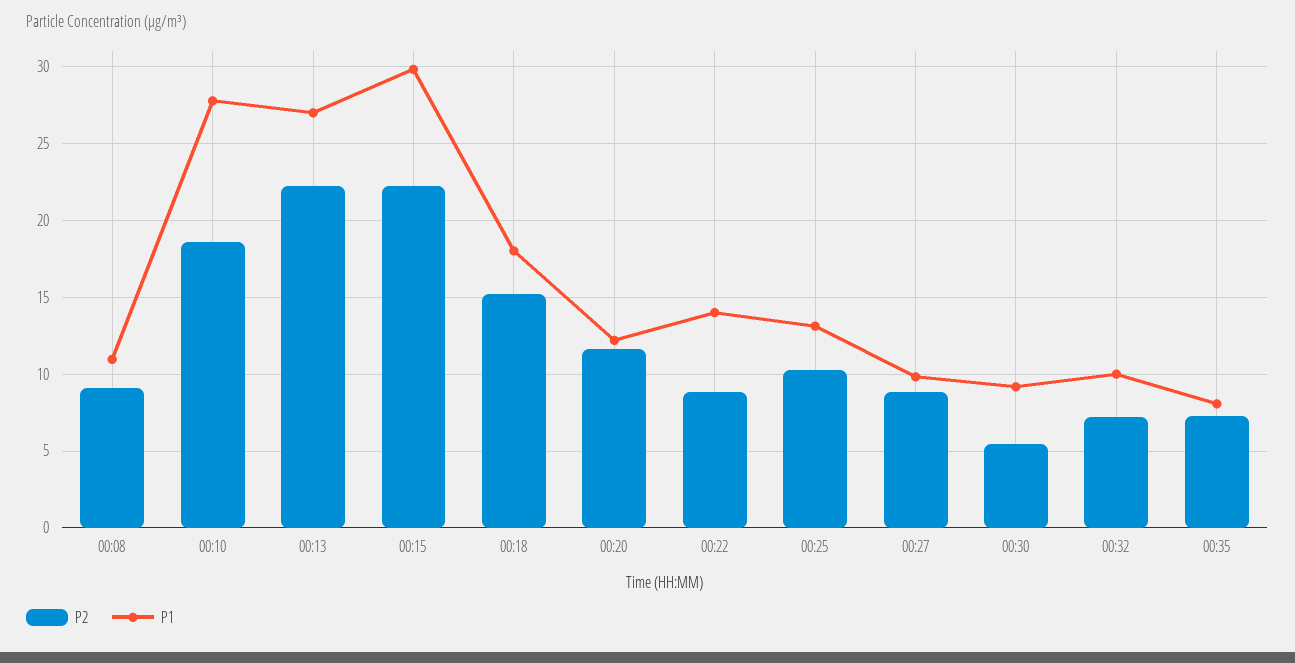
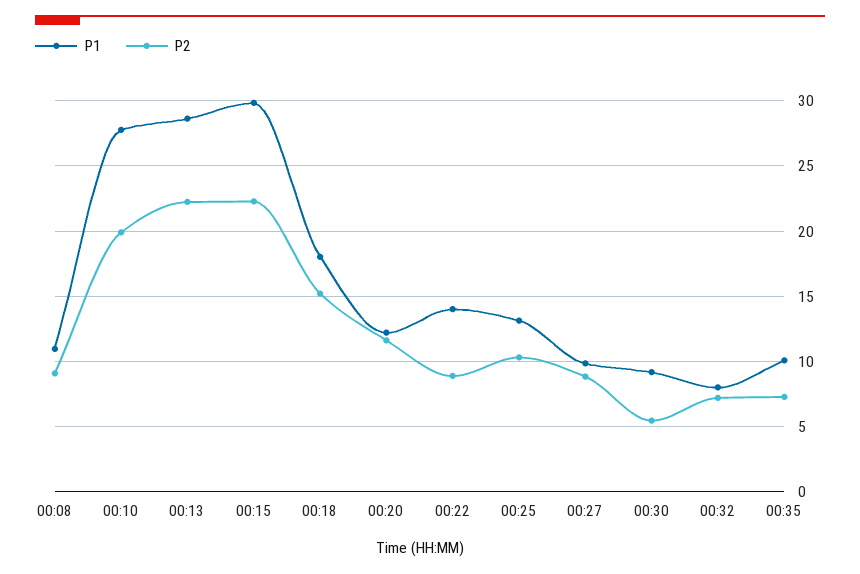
  {
    "P2": {
      "00:08": 9,
-     "00:10": 18.5,
+     "00:10": 20,
      "00:13": 22,
      "00:15": 22.5,
      "00:18": 15,
      "00:20": 11.5,
      "00:22": 9,
      "00:25": 10.5,
      "00:27": 9,
      "00:30": 5.5,
      "00:32": 7,
      "00:35": 7.5
    },
    "P1": {
      "00:08": 11,
      "00:10": 28,
-     "00:13": 27,
+     "00:13": 28.5,
      "00:15": 30,
      "00:18": 18,
      "00:20": 12,
      "00:22": 14,
      "00:25": 13,
      "00:27": 10,
      "00:30": 9,
-     "00:32": 10,
+     "00:32": 8,
-     "00:35": 8
+     "00:35": 10
    }
  }

